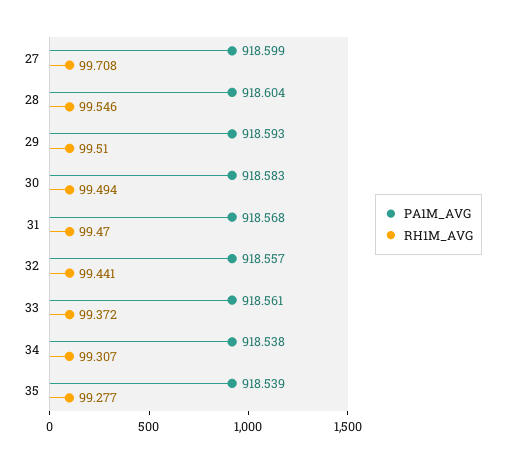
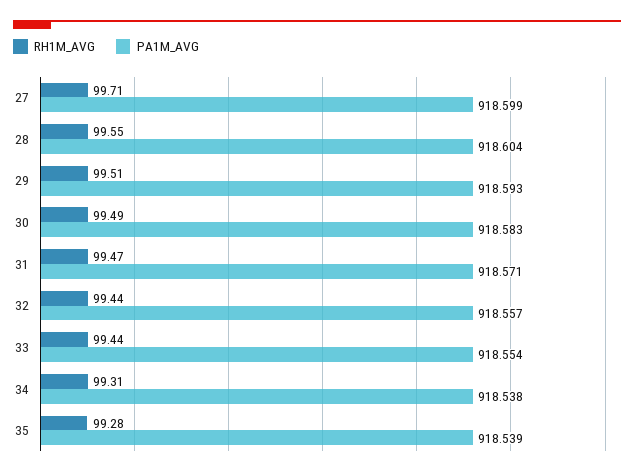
  {
    "PA1M_AVG": {
      "27": 918.599,
      "28": 918.604,
      "29": 918.593,
      "30": 918.583,
-     "31": 918.568,
+     "31": 918.571,
      "32": 918.557,
-     "33": 918.561,
+     "33": 918.554,
      "34": 918.538,
      "35": 918.539
    },
    "RH1M_AVG": {
      "27": 99.708,
      "28": 99.546,
      "29": 99.51,
      "30": 99.494,
      "31": 99.47,
      "32": 99.441,
-     "33": 99.372,
+     "33": 99.44,
      "34": 99.307,
      "35": 99.277
    }
  }

